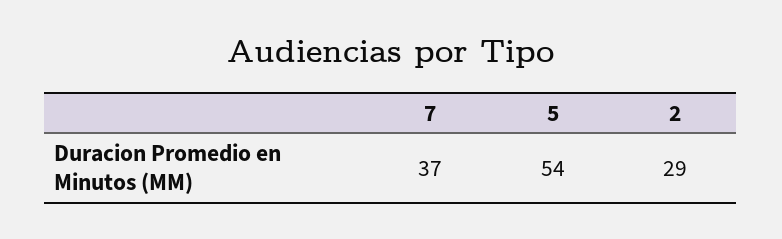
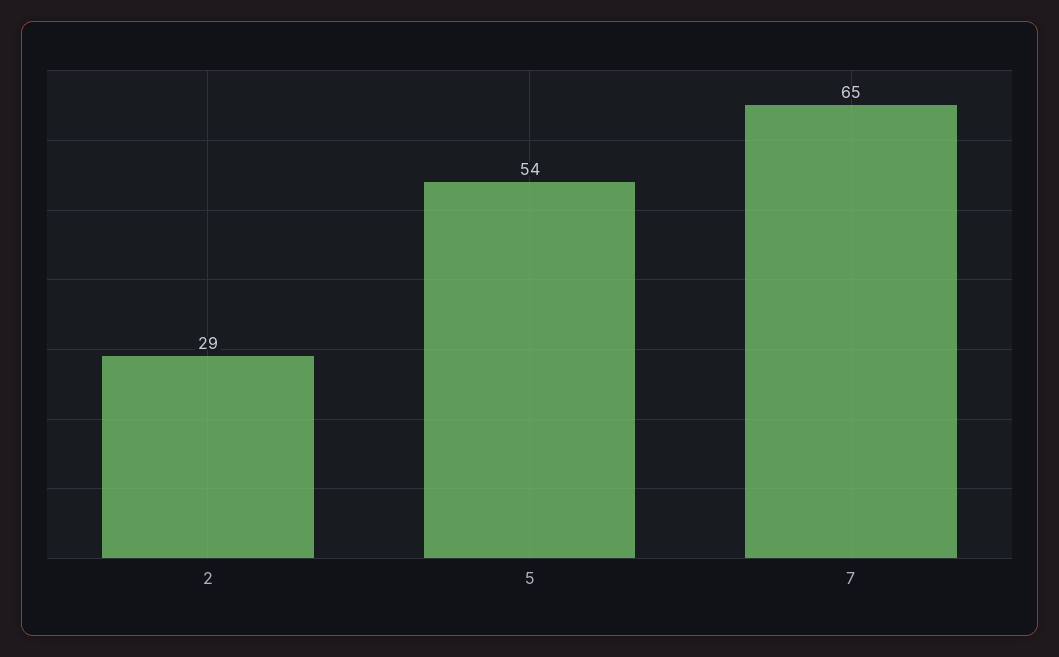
  {
-   "7": 37,
+   "7": 65,
    "5": 54,
    "2": 29
  }

